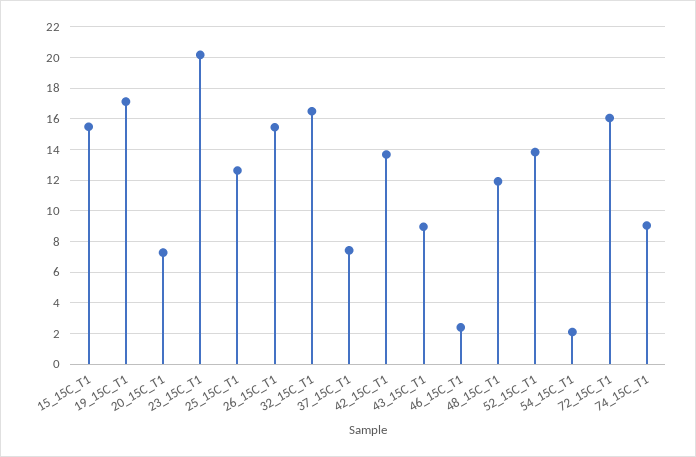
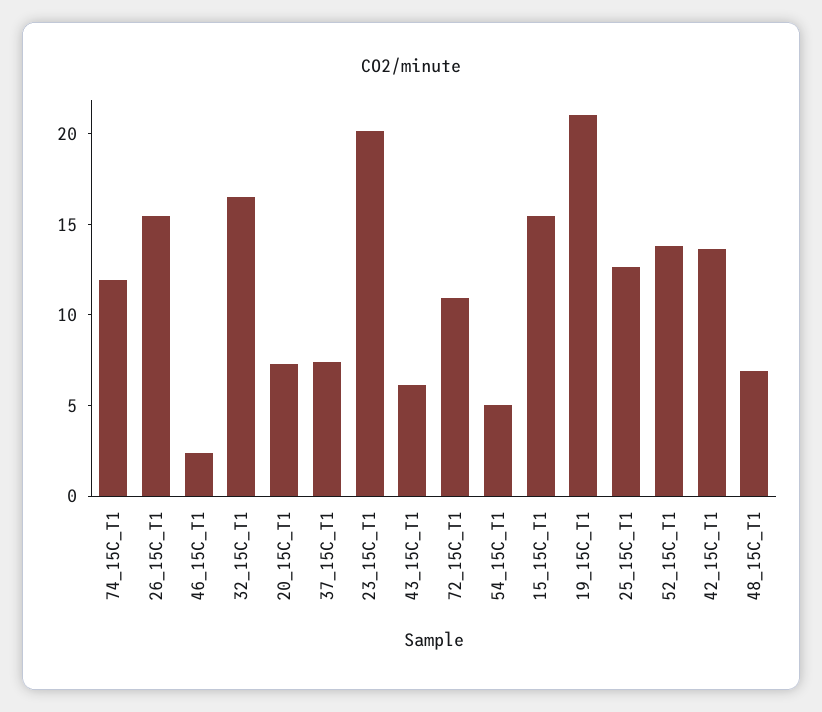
  {
    "15_15C_T1": 15.5,
-   "19_15C_T1": 17,
+   "19_15C_T1": 21,
    "20_15C_T1": 7.5,
    "23_15C_T1": 20,
    "25_15C_T1": 12.5,
    "26_15C_T1": 15.5,
    "32_15C_T1": 16.5,
    "37_15C_T1": 7.5,
    "42_15C_T1": 13.5,
-   "43_15C_T1": 9,
+   "43_15C_T1": 6,
    "46_15C_T1": 2.5,
-   "48_15C_T1": 12,
+   "48_15C_T1": 7,
    "52_15C_T1": 14,
-   "54_15C_T1": 2,
+   "54_15C_T1": 5,
-   "72_15C_T1": 16,
+   "72_15C_T1": 11,
-   "74_15C_T1": 9
+   "74_15C_T1": 12
  }

